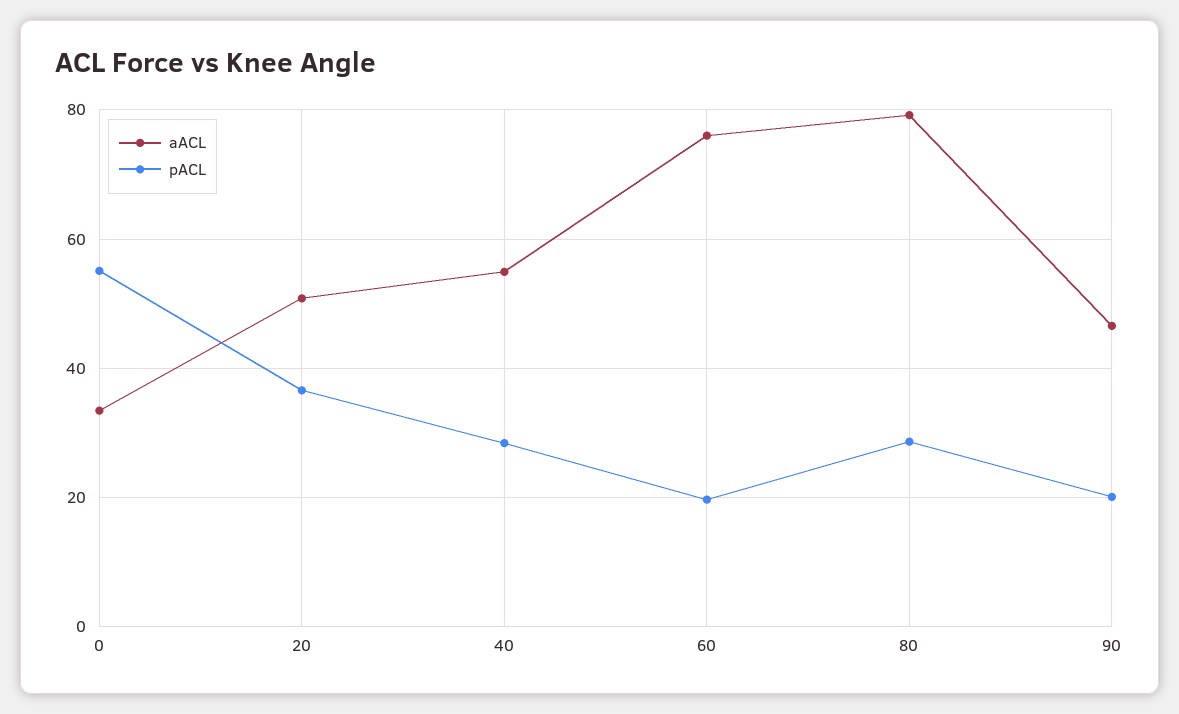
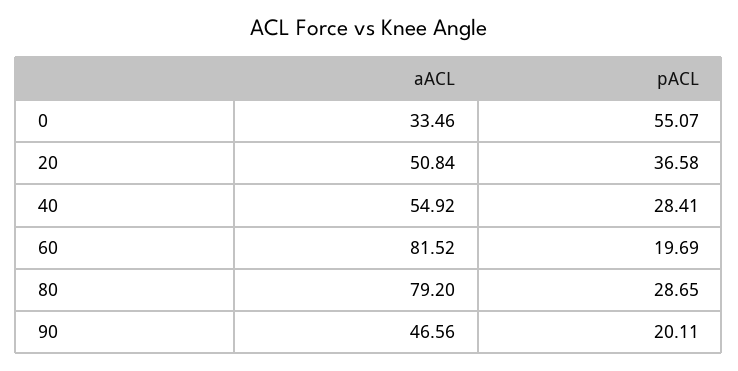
  {
    "aACL": {
      "0": 33.46,
      "20": 50.84,
      "40": 54.92,
-     "60": 76,
+     "60": 81.52,
      "80": 79.2,
      "90": 46.56
    },
    "pACL": {
      "0": 55.07,
      "20": 36.58,
      "40": 28.41,
      "60": 19.69,
      "80": 28.65,
      "90": 20.11
    }
  }

